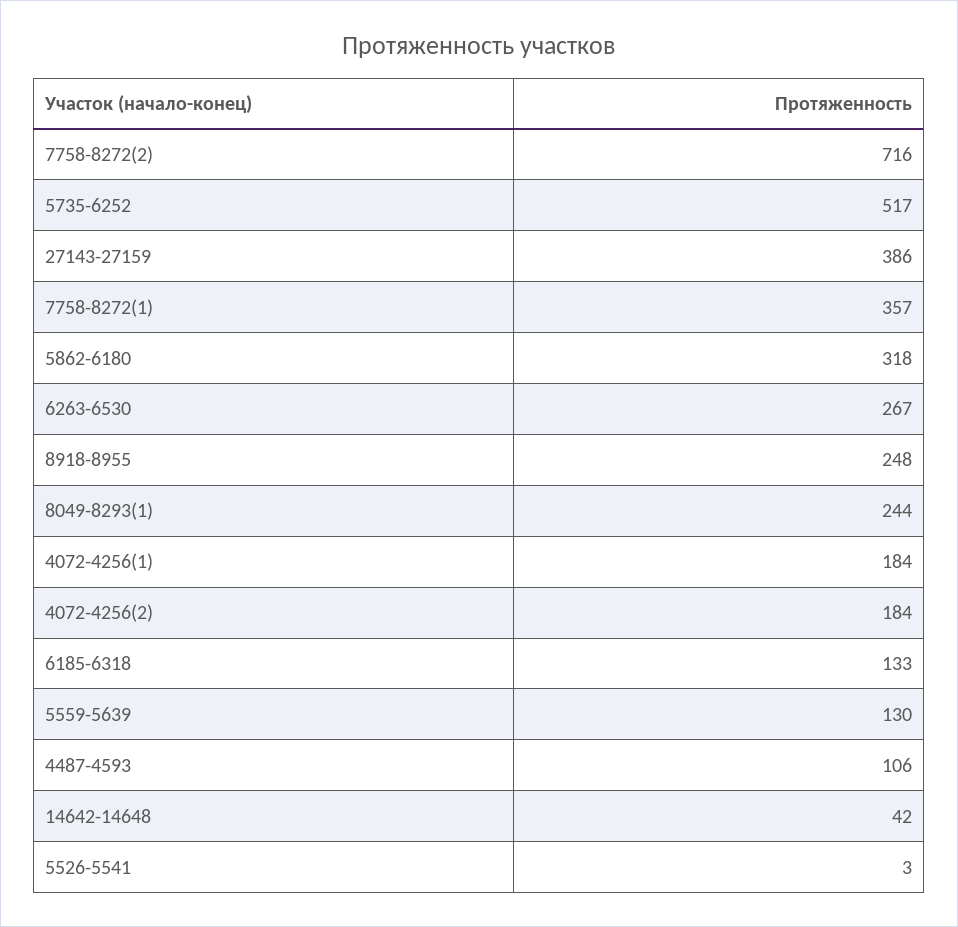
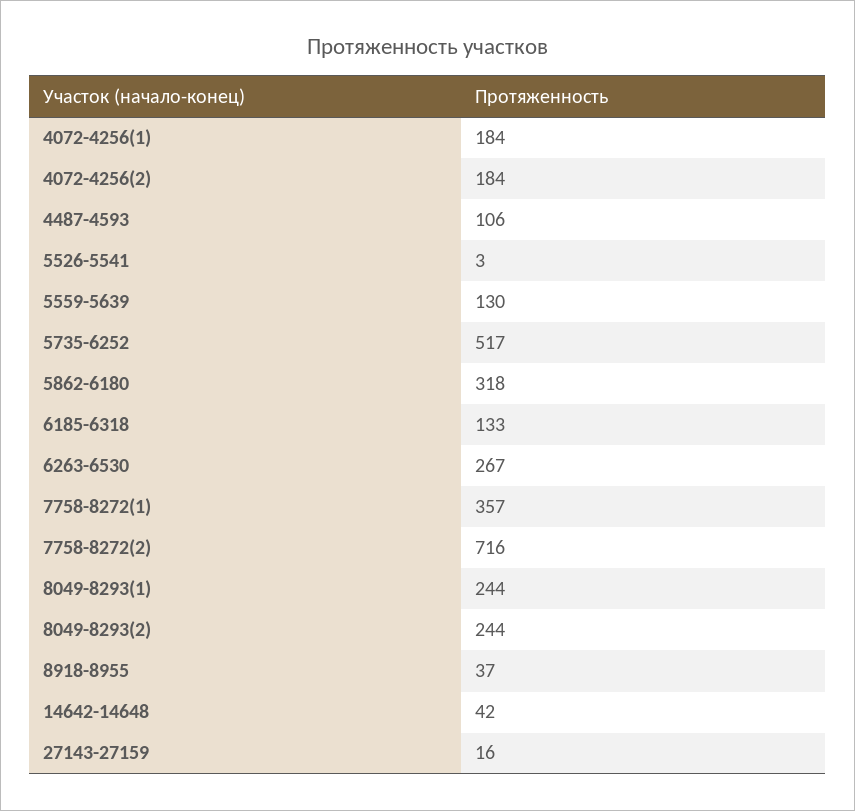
  {
    "7758-8272(2)": 716,
    "5735-6252": 517,
-   "27143-27159": 386,
+   "27143-27159": 16,
    "7758-8272(1)": 357,
    "5862-6180": 318,
    "6263-6530": 267,
-   "8918-8955": 248,
+   "8918-8955": 37,
    "8049-8293(1)": 244,
    "4072-4256(1)": 184,
    "4072-4256(2)": 184,
    "6185-6318": 133,
    "5559-5639": 130,
    "4487-4593": 106,
    "14642-14648": 42,
-   "5526-5541": 3
+   "5526-5541": 3,
+   "8049-8293(2)": 244
  }

